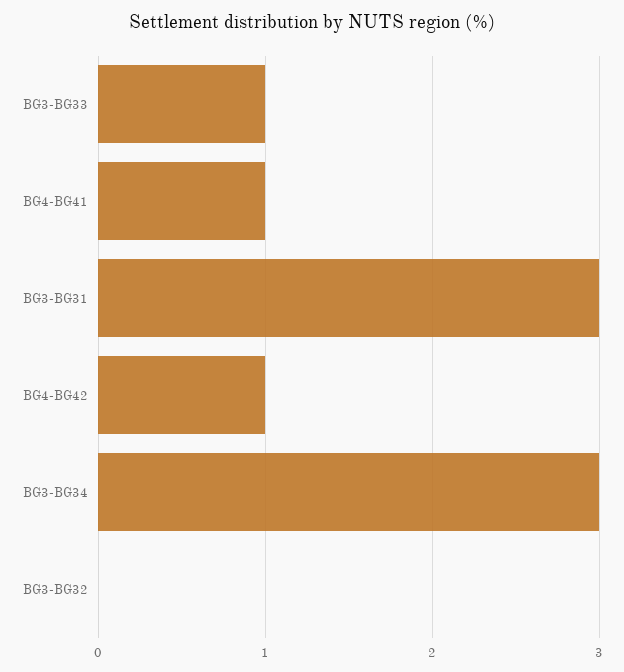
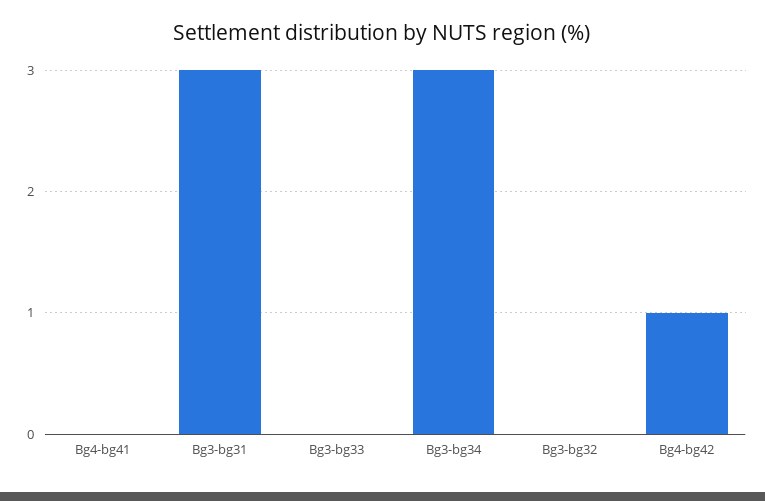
  {
-   "BG3-BG33": 1,
+   "BG3-BG33": 0,
-   "BG4-BG41": 1,
+   "BG4-BG41": 0,
    "BG3-BG31": 3,
    "BG4-BG42": 1,
    "BG3-BG34": 3,
    "BG3-BG32": 0
  }

